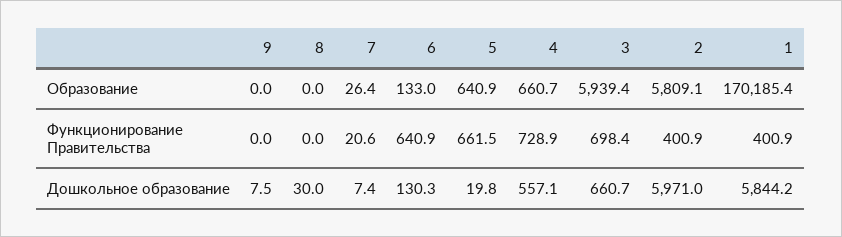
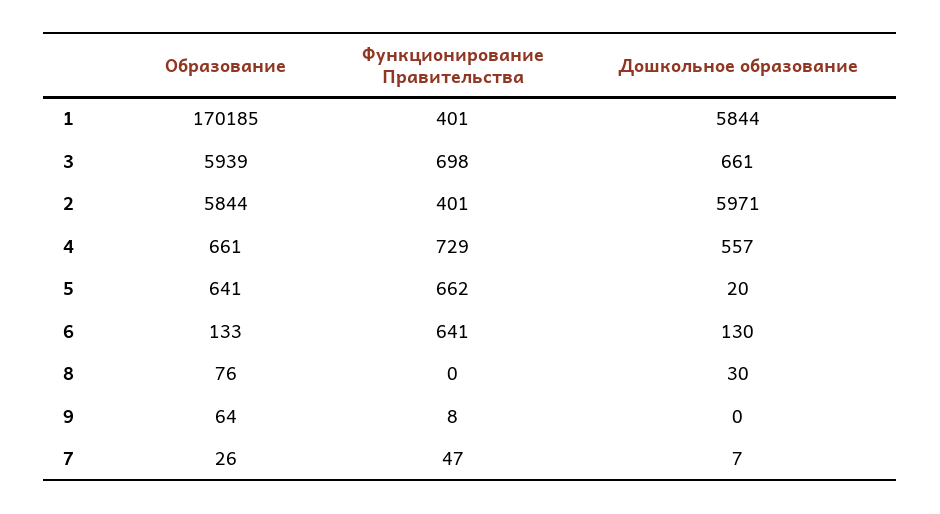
  {
    "9": {
-     "Образование": 0,
+     "Образование": 64,
-     "Функционирование Правительства": 0,
+     "Функционирование Правительства": 8,
-     "Дошкольное образование": 7.5
+     "Дошкольное образование": 0
    },
    "8": {
-     "Образование": 0,
+     "Образование": 76,
      "Функционирование Правительства": 0,
      "Дошкольное образование": 30
    },
    "7": {
      "Образование": 26.4,
-     "Функционирование Правительства": 20.6,
+     "Функционирование Правительства": 47,
      "Дошкольное образование": 7.4
    },
    "6": {
      "Образование": 133,
      "Функционирование Правительства": 640.9,
      "Дошкольное образование": 130.3
    },
    "5": {
      "Образование": 640.9,
      "Функционирование Правительства": 661.5,
      "Дошкольное образование": 19.8
    },
    "4": {
      "Образование": 660.7,
      "Функционирование Правительства": 728.9,
      "Дошкольное образование": 557.1
    },
    "3": {
      "Образование": 5939.4,
      "Функционирование Правительства": 698.4,
      "Дошкольное образование": 660.7
    },
    "2": {
-     "Образование": 5809.1,
+     "Образование": 5844,
      "Функционирование Правительства": 400.9,
      "Дошкольное образование": 5971
    },
    "1": {
      "Образование": 170185.4,
      "Функционирование Правительства": 400.9,
      "Дошкольное образование": 5844.2
    }
  }

